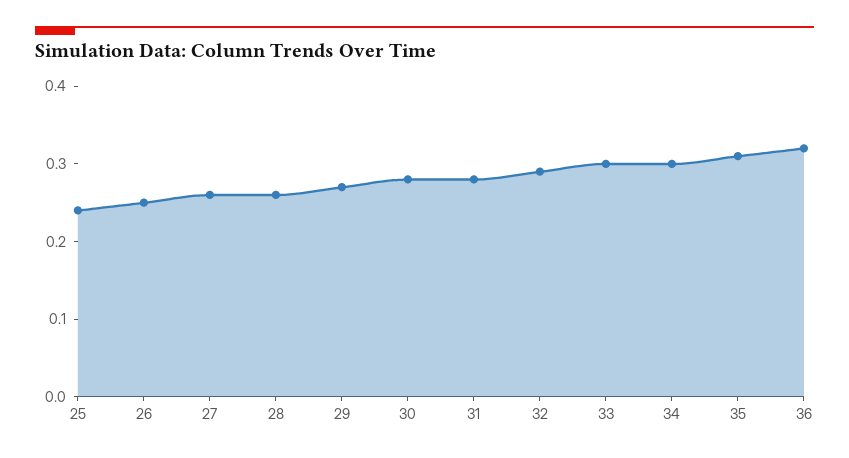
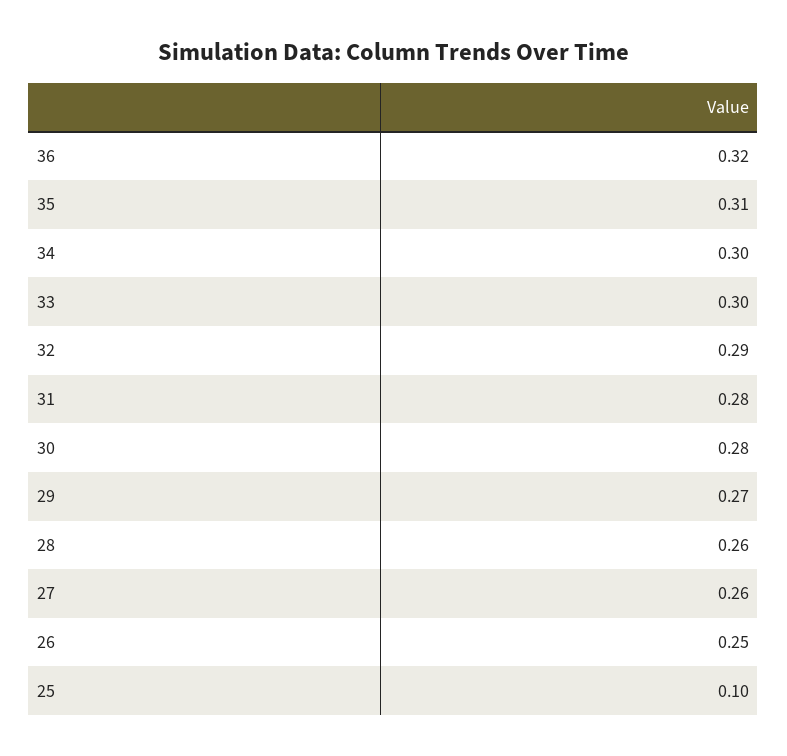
  {
-   "25": 0.25,
+   "25": 0.1,
    "26": 0.25,
    "27": 0.26,
    "28": 0.26,
    "29": 0.27,
    "30": 0.28,
    "31": 0.28,
    "32": 0.29,
    "33": 0.3,
    "34": 0.3,
    "35": 0.31,
    "36": 0.32
  }

